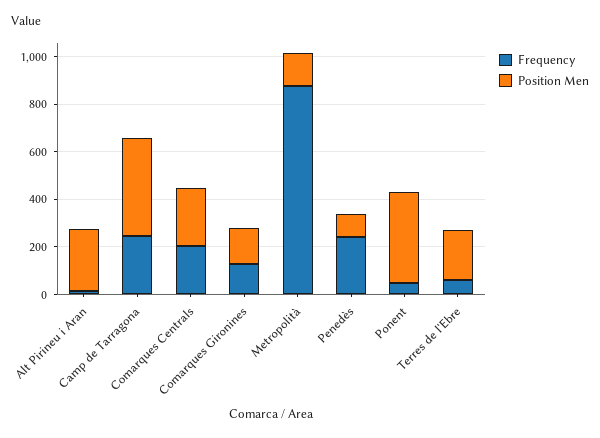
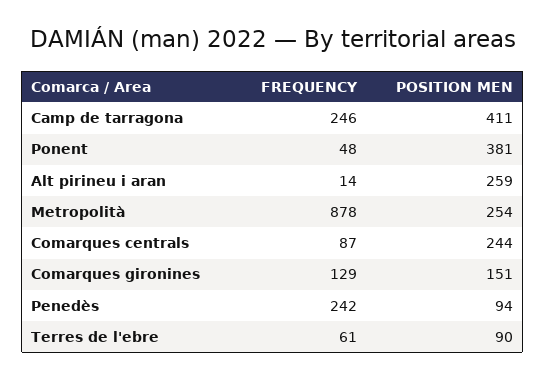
  {
    "Frequency": {
      "Alt Pirineu i Aran": 14,
      "Camp de Tarragona": 246,
-     "Comarques Centrals": 200,
+     "Comarques Centrals": 87,
      "Comarques Gironines": 129,
      "Metropolità": 878,
      "Penedès": 242,
      "Ponent": 48,
      "Terres de l'Ebre": 61
    },
    "Position Men": {
      "Alt Pirineu i Aran": 259,
      "Camp de Tarragona": 411,
      "Comarques Centrals": 244,
      "Comarques Gironines": 151,
-     "Metropolità": 150,
+     "Metropolità": 254,
      "Penedès": 94,
      "Ponent": 381,
-     "Terres de l'Ebre": 200
+     "Terres de l'Ebre": 90
    }
  }

